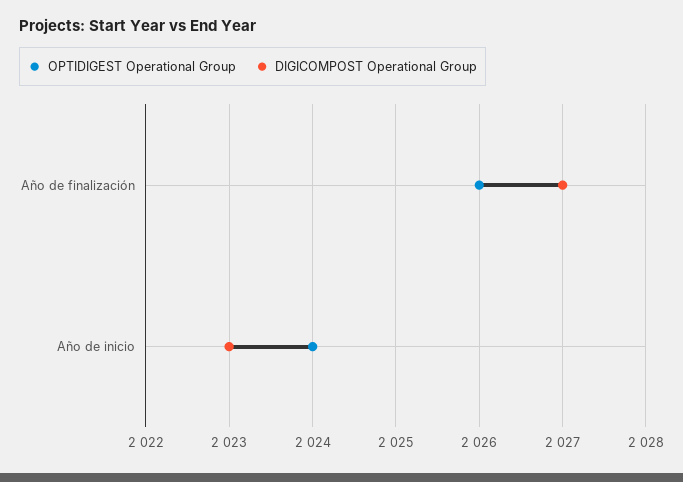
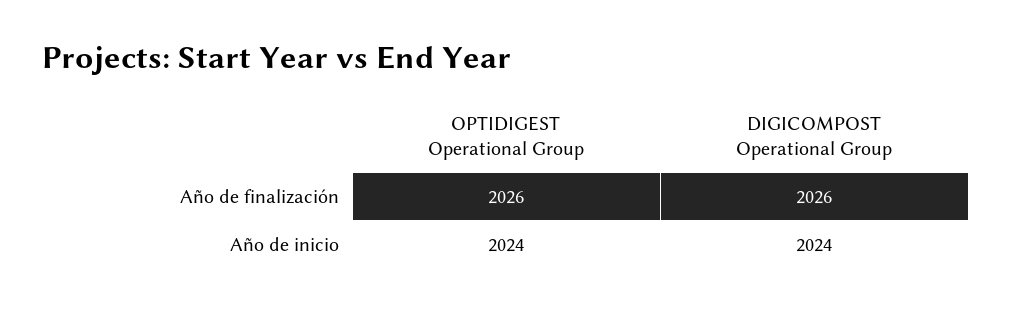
  {
    "OPTIDIGEST Operational Group": {
      "Año de finalización": 2026,
      "Año de inicio": 2024
    },
    "DIGICOMPOST Operational Group": {
-     "Año de finalización": 2027,
+     "Año de finalización": 2026,
-     "Año de inicio": 2023
+     "Año de inicio": 2024
    }
  }

